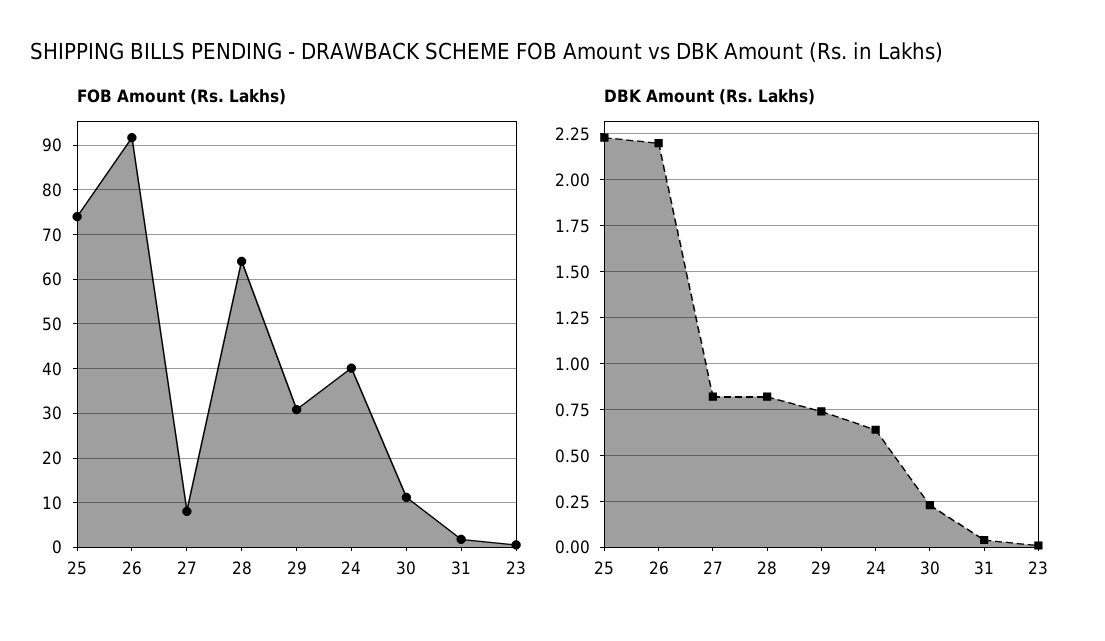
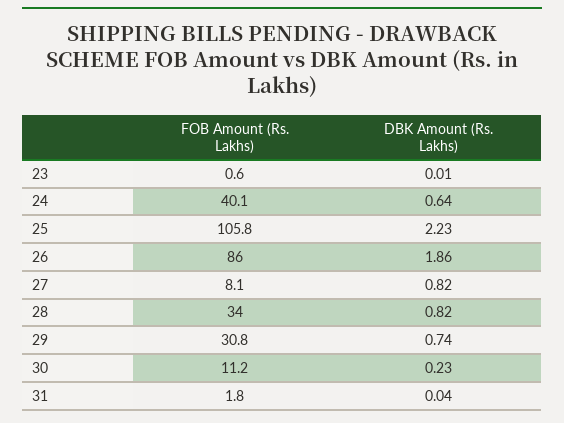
  {
    "FOB Amount (Rs. Lakhs)": {
-     "25": 74,
+     "25": 105.8,
-     "26": 92,
+     "26": 86,
      "27": 8.1,
-     "28": 64,
+     "28": 34,
      "29": 30.8,
      "24": 40.1,
      "30": 11.2,
      "31": 1.8,
      "23": 0.6
    },
    "DBK Amount (Rs. Lakhs)": {
      "25": 2.23,
-     "26": 2.2,
+     "26": 1.86,
      "27": 0.82,
      "28": 0.82,
      "29": 0.74,
      "24": 0.64,
      "30": 0.23,
      "31": 0.04,
      "23": 0.01
    }
  }

